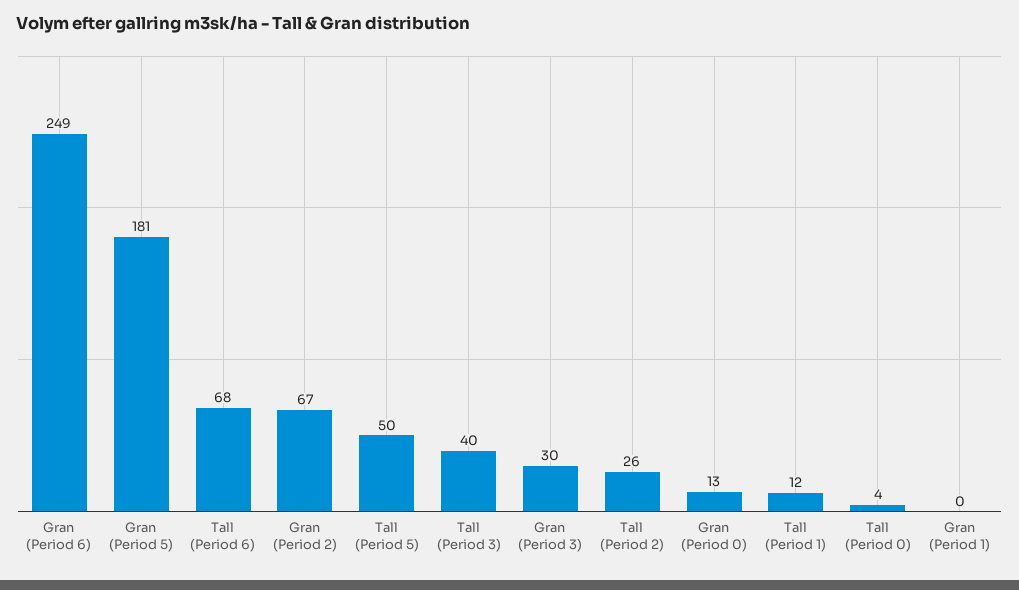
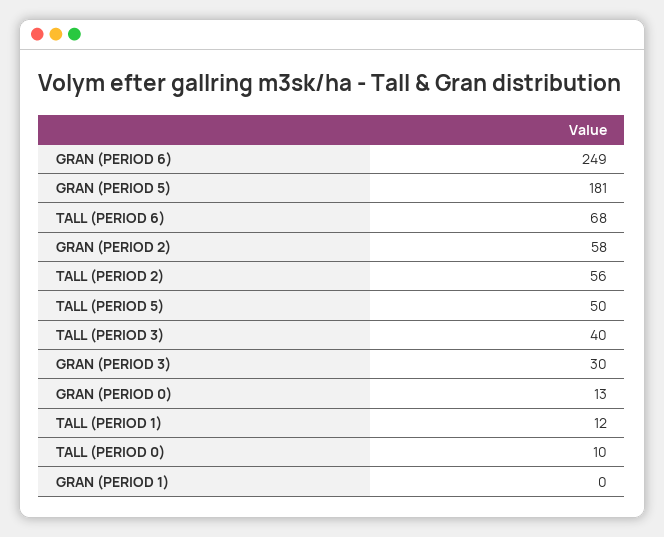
  {
    "Gran (Period 6)": 249,
    "Gran (Period 5)": 181,
    "Tall (Period 6)": 68,
-   "Gran (Period 2)": 67,
+   "Gran (Period 2)": 58,
    "Tall (Period 5)": 50,
    "Tall (Period 3)": 40,
    "Gran (Period 3)": 30,
-   "Tall (Period 2)": 26,
+   "Tall (Period 2)": 56,
    "Gran (Period 0)": 13,
    "Tall (Period 1)": 12,
-   "Tall (Period 0)": 4,
+   "Tall (Period 0)": 10,
    "Gran (Period 1)": 0
  }

